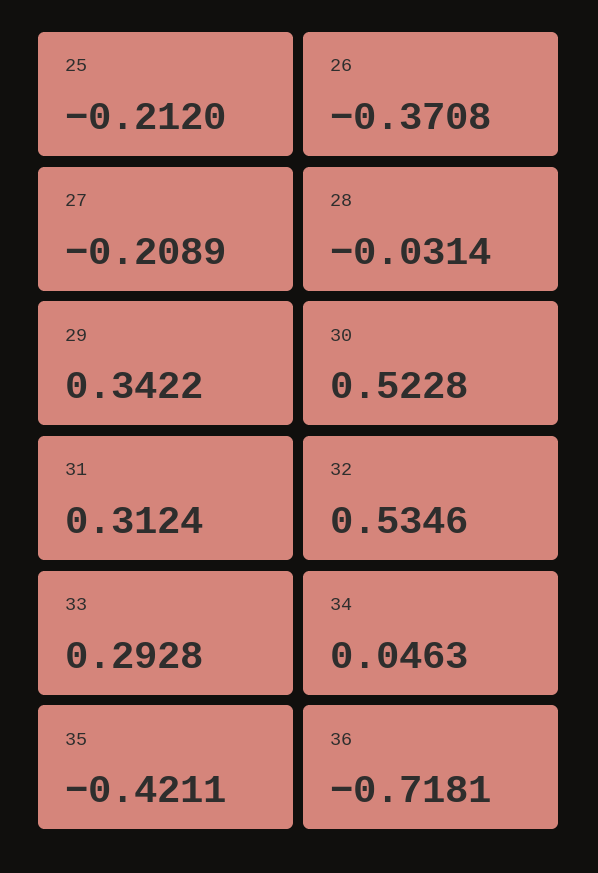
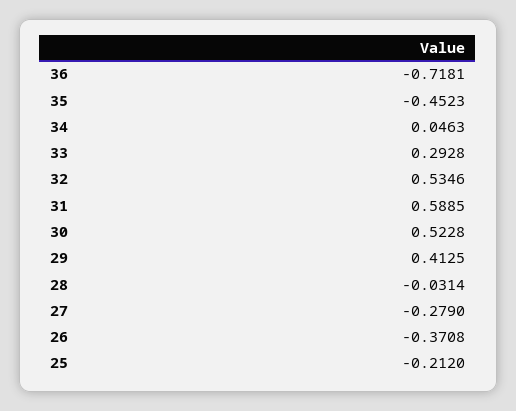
  {
    "25": -0.212,
    "26": -0.3708,
-   "27": -0.2089,
+   "27": -0.279,
    "28": -0.0314,
-   "29": 0.3422,
+   "29": 0.4125,
    "30": 0.5228,
-   "31": 0.3124,
+   "31": 0.5885,
    "32": 0.5346,
    "33": 0.2928,
    "34": 0.0463,
-   "35": -0.4211,
+   "35": -0.4523,
    "36": -0.7181
  }

